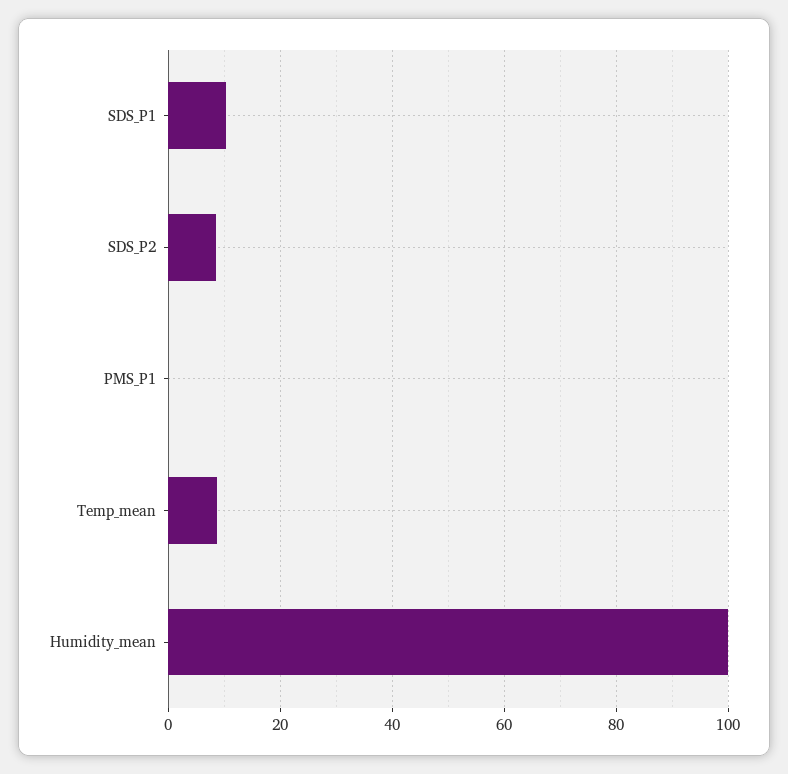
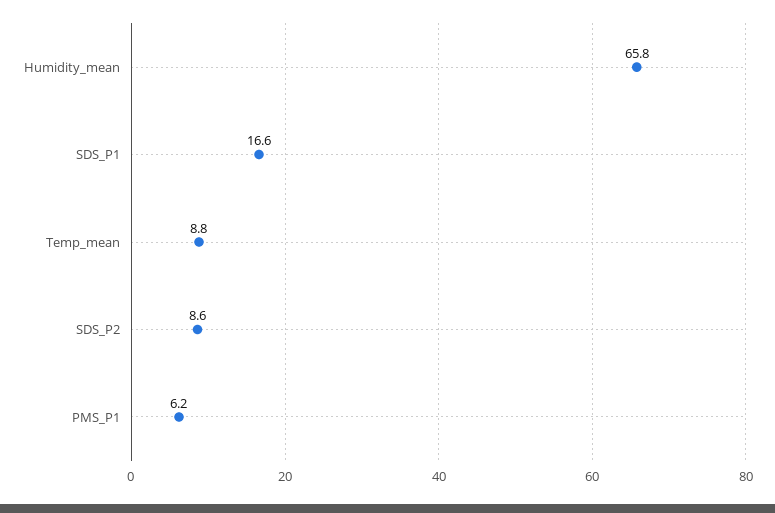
  {
-   "SDS_P1": 10,
+   "SDS_P1": 16.6,
    "SDS_P2": 8.6,
-   "PMS_P1": 0,
+   "PMS_P1": 6.2,
    "Temp_mean": 8.8,
-   "Humidity_mean": 100
+   "Humidity_mean": 65.8
  }

